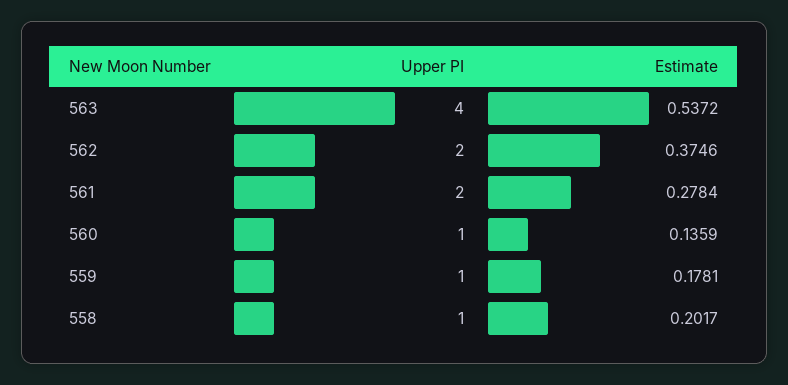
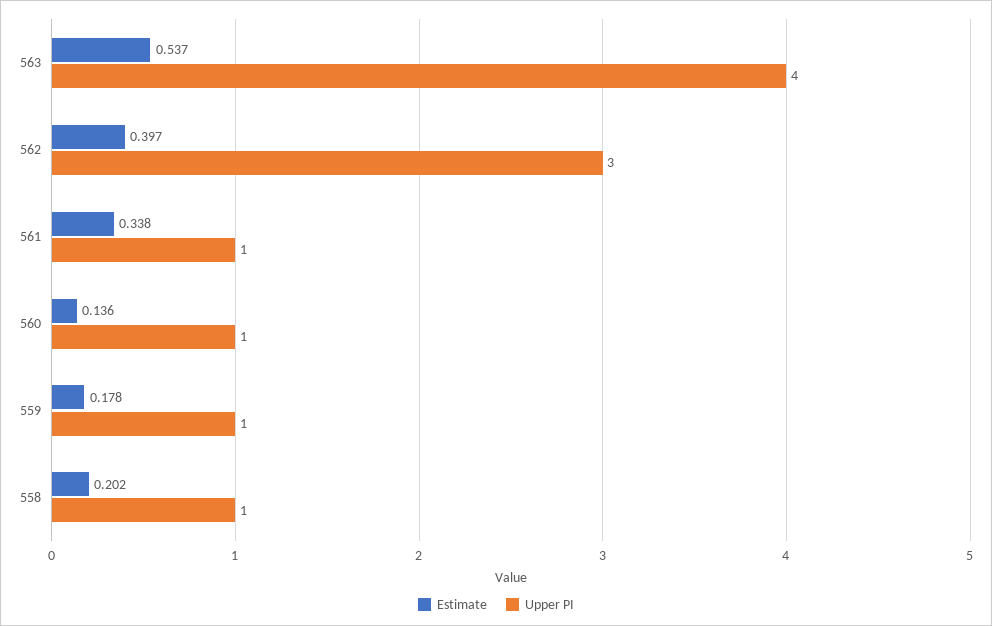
  {
    "Upper PI": {
      "563": 4,
-     "562": 2,
+     "562": 3,
-     "561": 2,
+     "561": 1,
      "560": 1,
      "559": 1,
      "558": 1
    },
    "Estimate": {
      "563": 0.5372,
-     "562": 0.3746,
+     "562": 0.397,
-     "561": 0.2784,
+     "561": 0.338,
      "560": 0.1359,
      "559": 0.1781,
      "558": 0.2017
    }
  }

